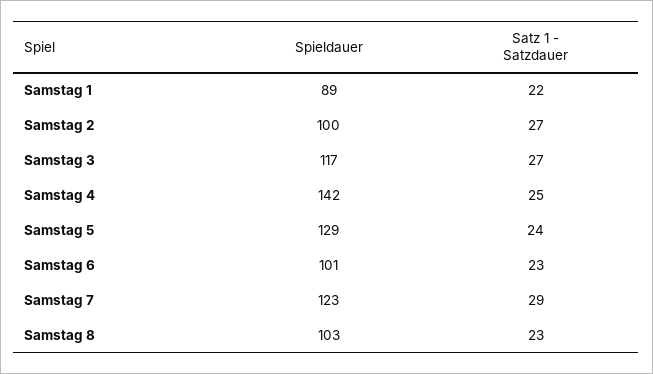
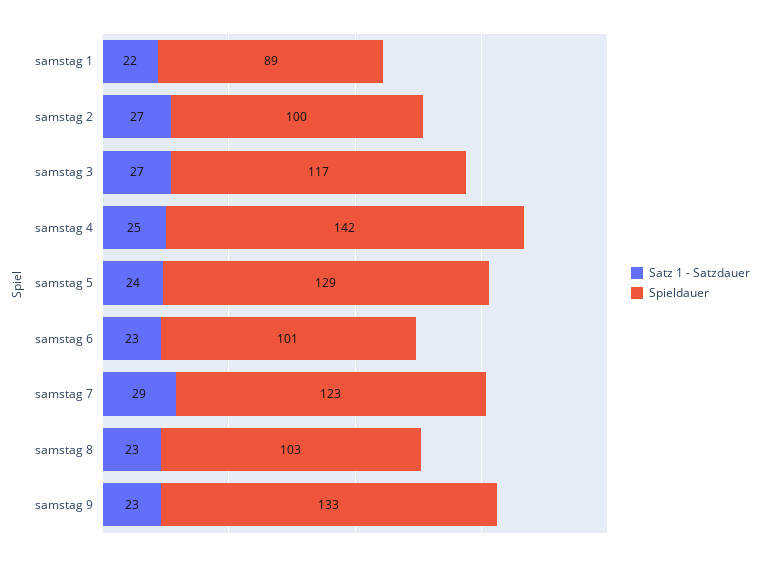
  {
    "Spieldauer": {
      "Samstag 1": 89,
      "Samstag 2": 100,
      "Samstag 3": 117,
      "Samstag 4": 142,
      "Samstag 5": 129,
      "Samstag 6": 101,
      "Samstag 7": 123,
-     "Samstag 8": 103
+     "Samstag 8": 103,
+     "samstag 9": 133
    },
    "Satz 1 - Satzdauer": {
      "Samstag 1": 22,
      "Samstag 2": 27,
      "Samstag 3": 27,
      "Samstag 4": 25,
      "Samstag 5": 24,
      "Samstag 6": 23,
      "Samstag 7": 29,
-     "Samstag 8": 23
+     "Samstag 8": 23,
+     "samstag 9": 23
    }
  }

